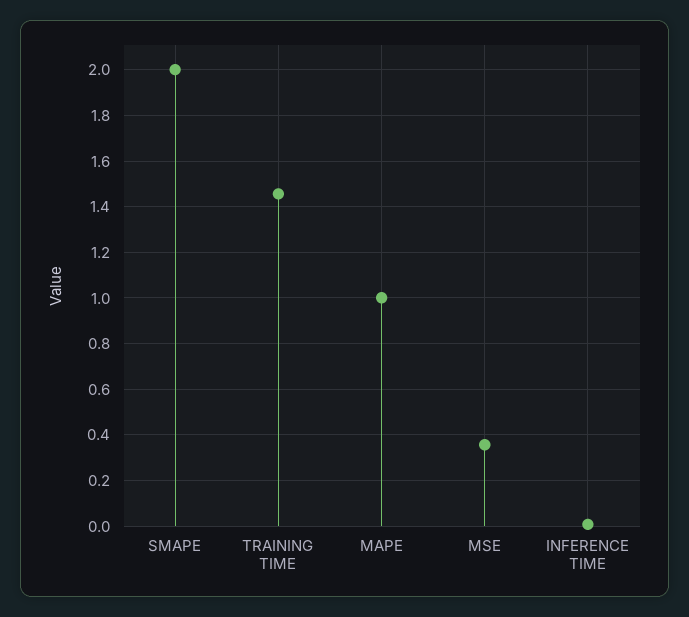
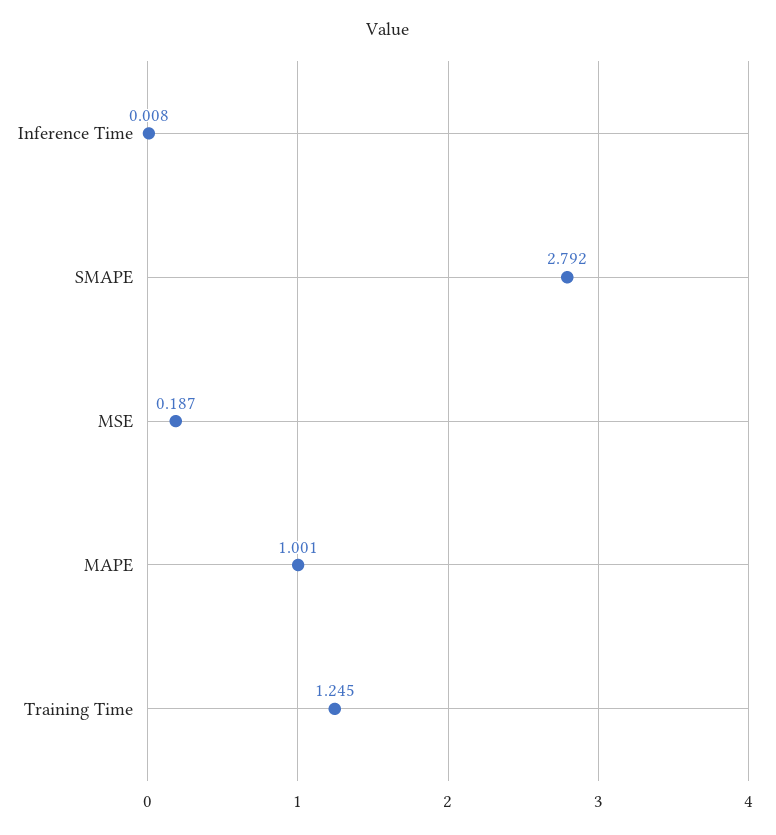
  {
-   "SMAPE": 2,
+   "SMAPE": 2.792,
-   "TRAINING TIME": 1.45,
+   "TRAINING TIME": 1.245,
    "MAPE": 1.001,
-   "MSE": 0.35,
+   "MSE": 0.187,
    "INFERENCE TIME": 0.008
  }

